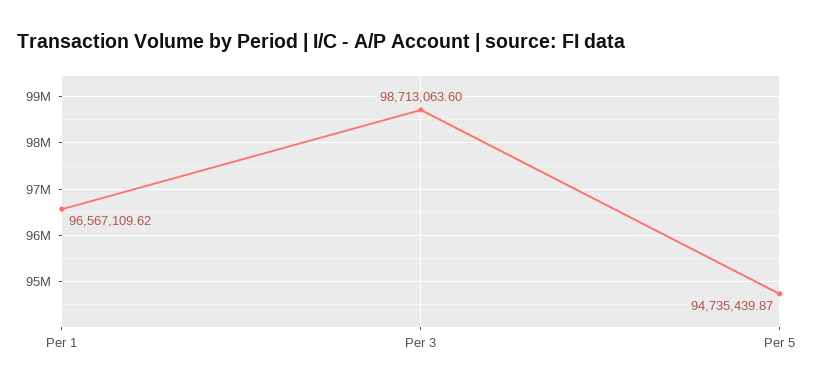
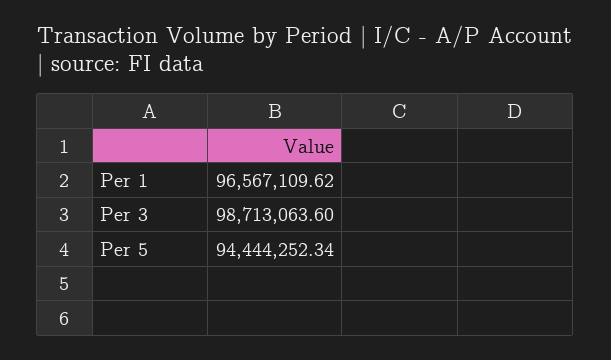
  {
    "Per 1": 96567109.62,
    "Per 3": 98713063.6,
-   "Per 5": 94735439.87
+   "Per 5": 94444252.34
  }

